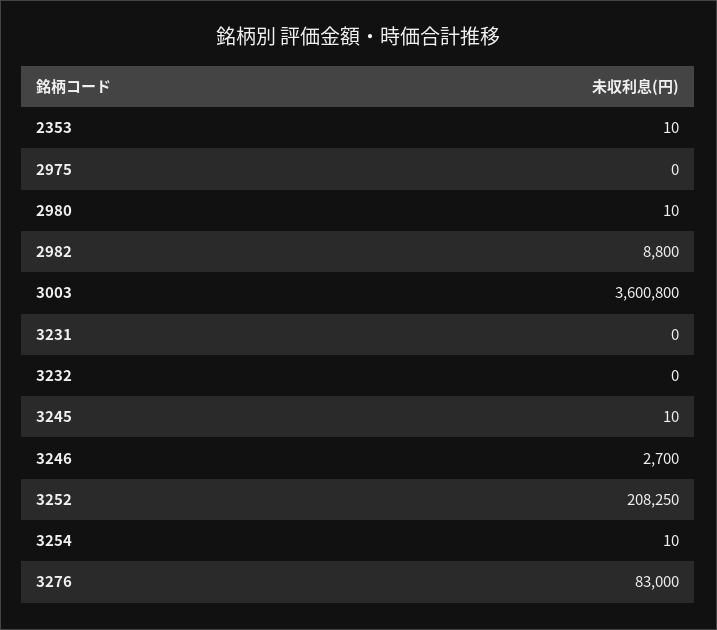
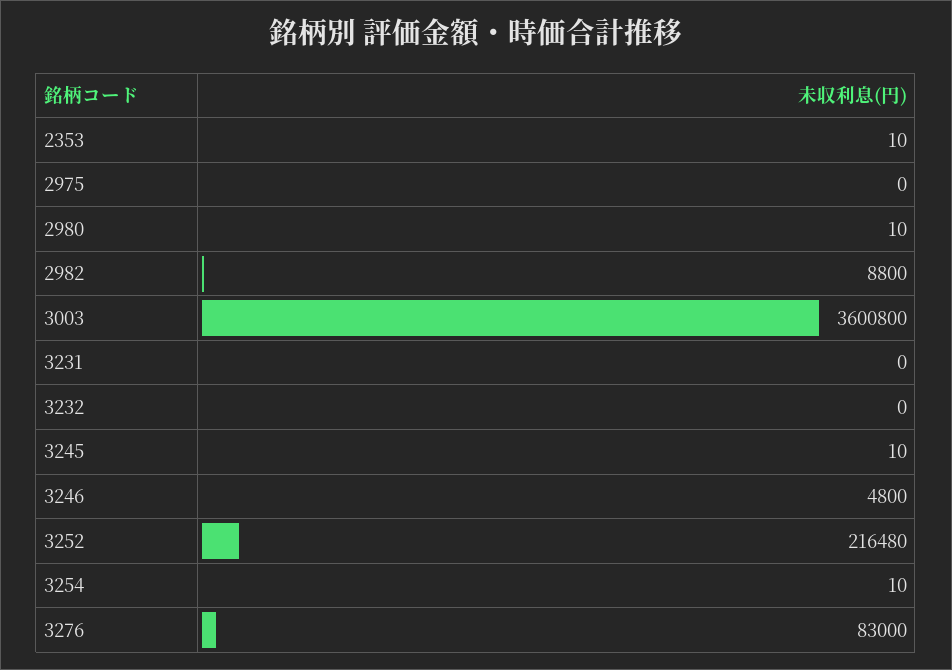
  {
    "2353": 10,
    "2975": 0,
    "2980": 10,
    "2982": 8800,
    "3003": 3600800,
    "3231": 0,
    "3232": 0,
    "3245": 10,
-   "3246": 2700,
+   "3246": 4800,
-   "3252": 208250,
+   "3252": 216480,
    "3254": 10,
    "3276": 83000
  }

